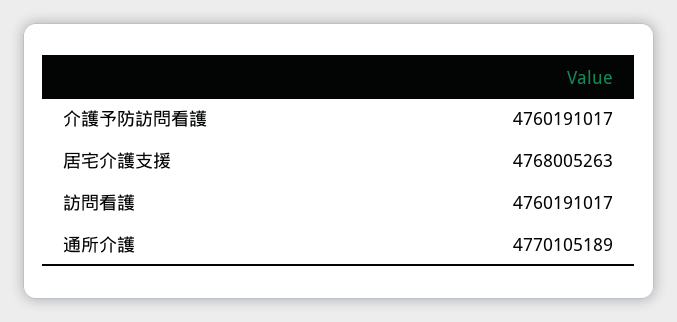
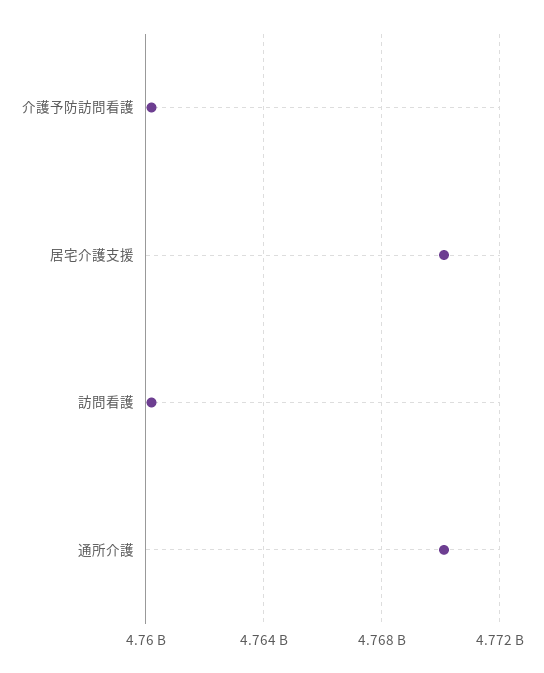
  {
    "介護予防訪問看護": 4760191017,
-   "居宅介護支援": 4768005263,
+   "居宅介護支援": 4770000000,
    "訪問看護": 4760191017,
    "通所介護": 4770105189
  }

